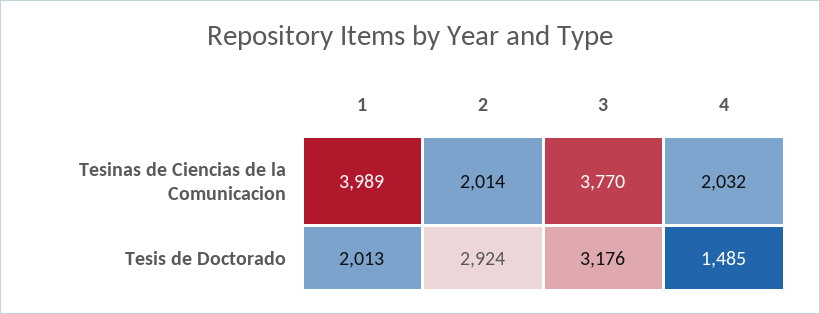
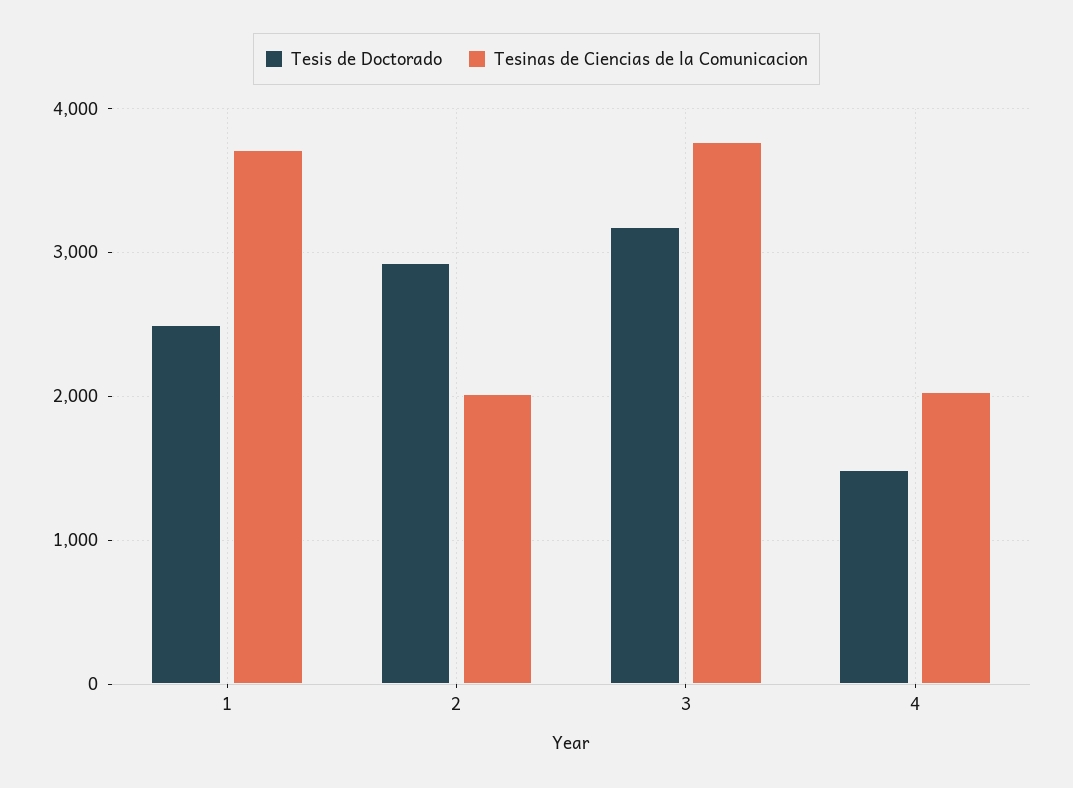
  {
    "Tesinas de Ciencias de la Comunicacion": {
-     "1": 3989,
+     "1": 3700,
      "2": 2014,
      "3": 3770,
      "4": 2032
    },
    "Tesis de Doctorado": {
-     "1": 2013,
+     "1": 2500,
      "2": 2924,
      "3": 3176,
      "4": 1485
    }
  }

